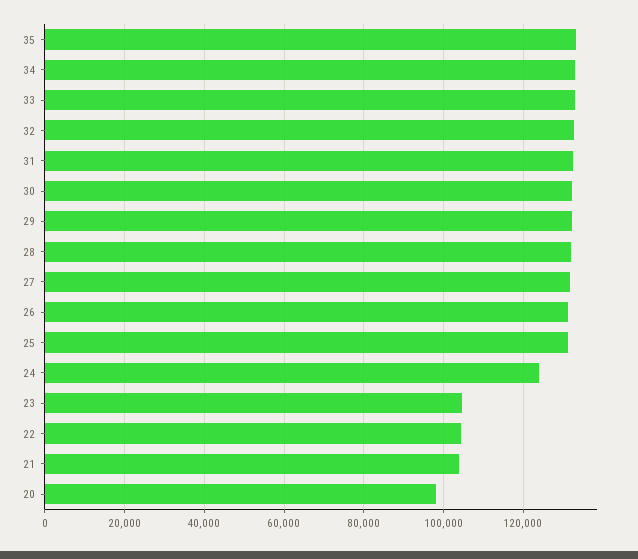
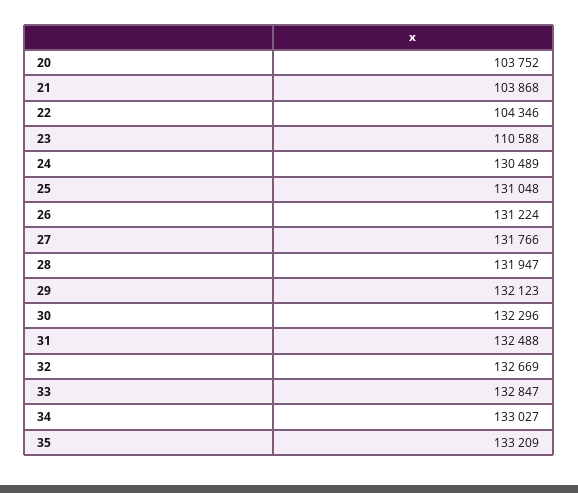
  {
    "35": 133209,
    "34": 133027,
    "33": 132847,
    "32": 132669,
    "31": 132488,
    "30": 132296,
    "29": 132123,
    "28": 131947,
    "27": 131766,
    "26": 131224,
    "25": 131048,
-   "24": 124000,
+   "24": 130489,
-   "23": 104000,
+   "23": 110588,
    "22": 104346,
    "21": 103868,
-   "20": 98000
+   "20": 103752
  }

